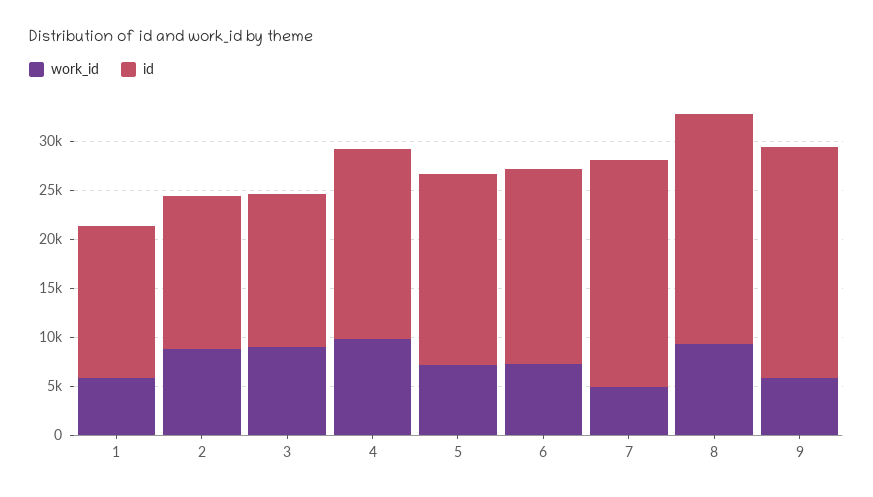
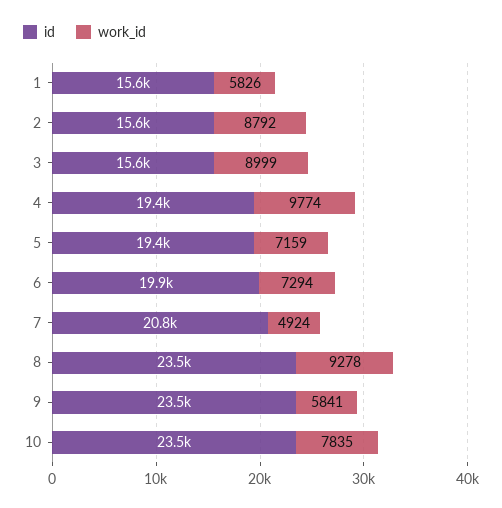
  {
    "work_id": {
      "1": 5826,
      "2": 8792,
      "3": 8999,
      "4": 9774,
      "5": 7159,
      "6": 7294,
      "7": 4924,
      "8": 9278,
-     "9": 5841
+     "9": 5841,
+     "10": 7835
    },
    "id": {
      "1": 15600,
      "2": 15600,
      "3": 15600,
      "4": 19400,
      "5": 19400,
      "6": 19900,
-     "7": 23000,
+     "7": 20800,
      "8": 23500,
-     "9": 23500
+     "9": 23500,
+     "10": 23500
    }
  }

